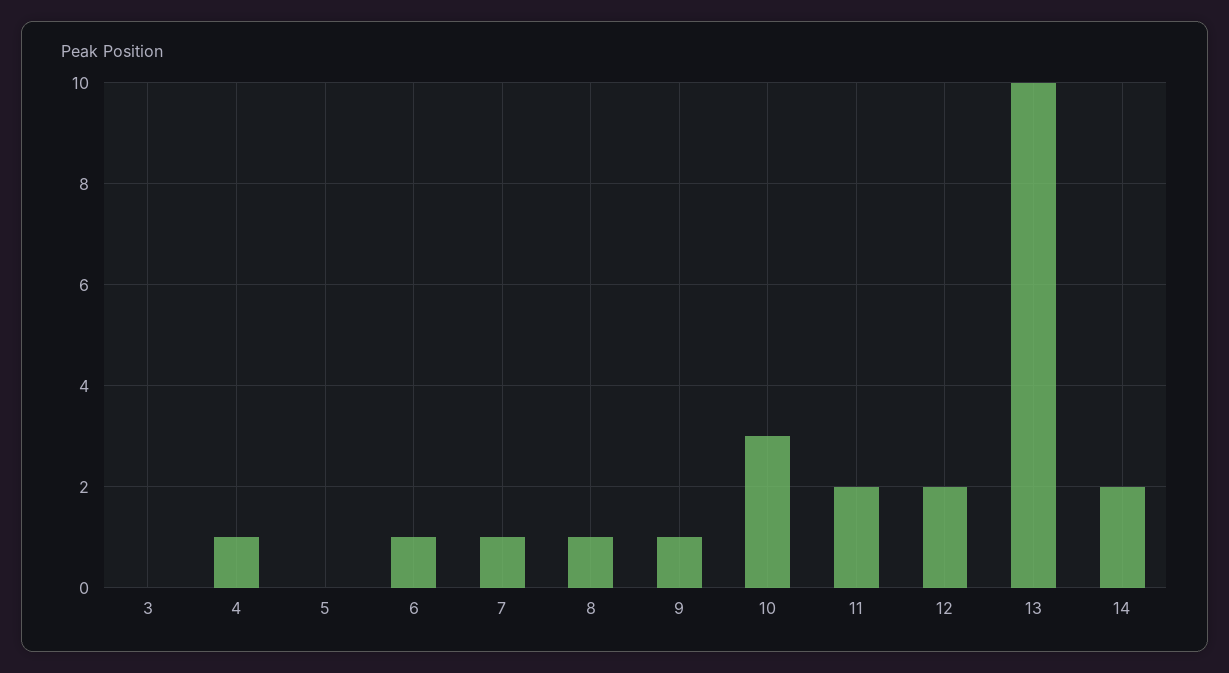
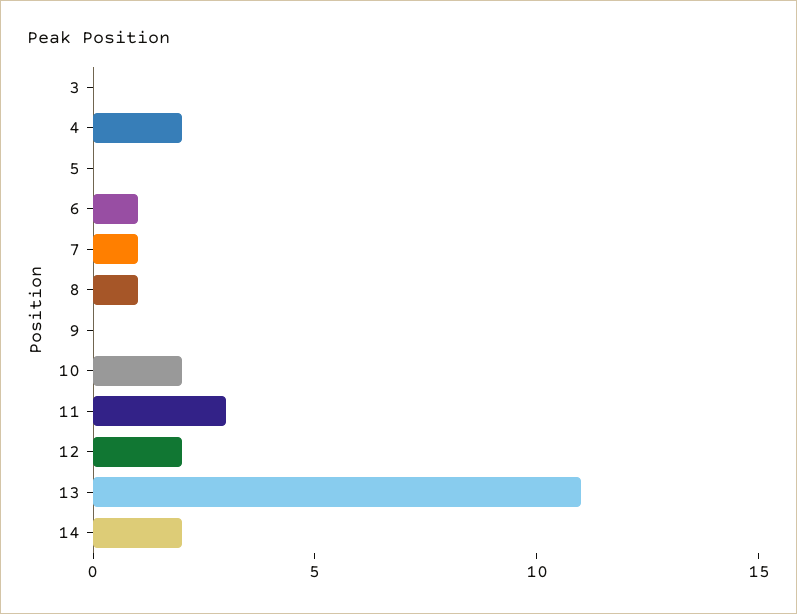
  {
    "3": 0,
-   "4": 1,
+   "4": 2,
    "5": 0,
    "6": 1,
    "7": 1,
    "8": 1,
-   "9": 1,
+   "9": 0,
-   "10": 3,
+   "10": 2,
-   "11": 2,
+   "11": 3,
    "12": 2,
-   "13": 10,
+   "13": 11,
    "14": 2
  }

